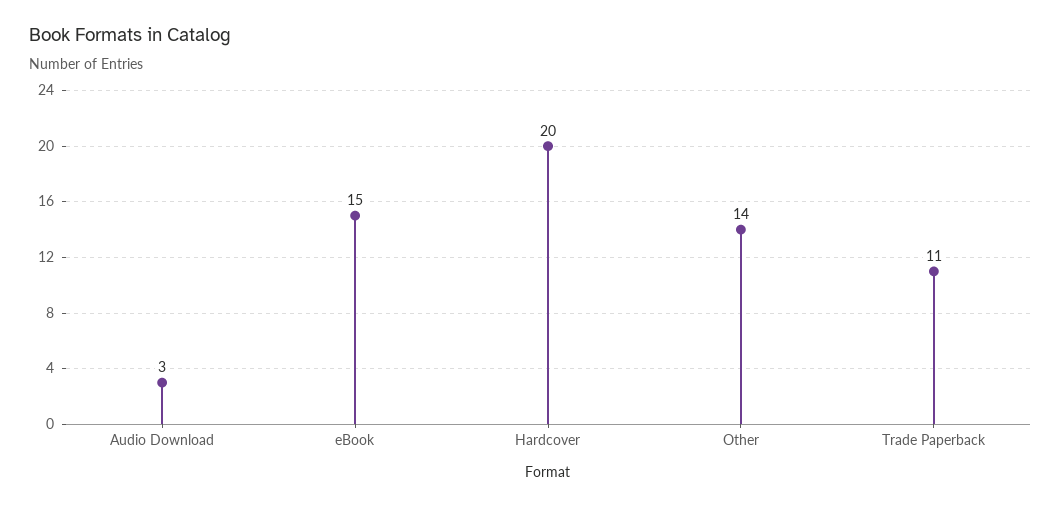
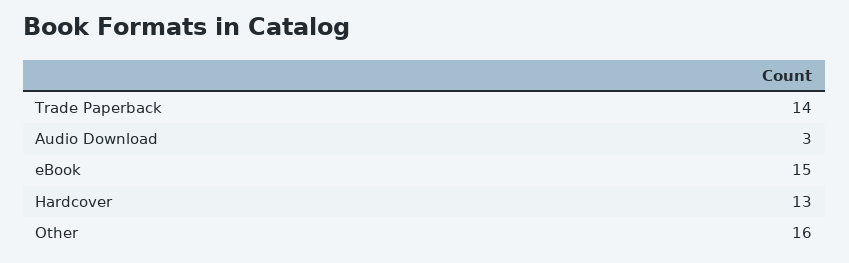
  {
    "Audio Download": 3,
    "eBook": 15,
-   "Hardcover": 20,
+   "Hardcover": 13,
-   "Other": 14,
+   "Other": 16,
-   "Trade Paperback": 11
+   "Trade Paperback": 14
  }

